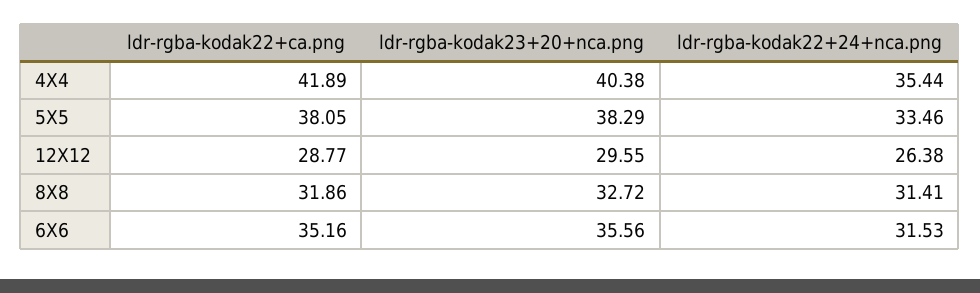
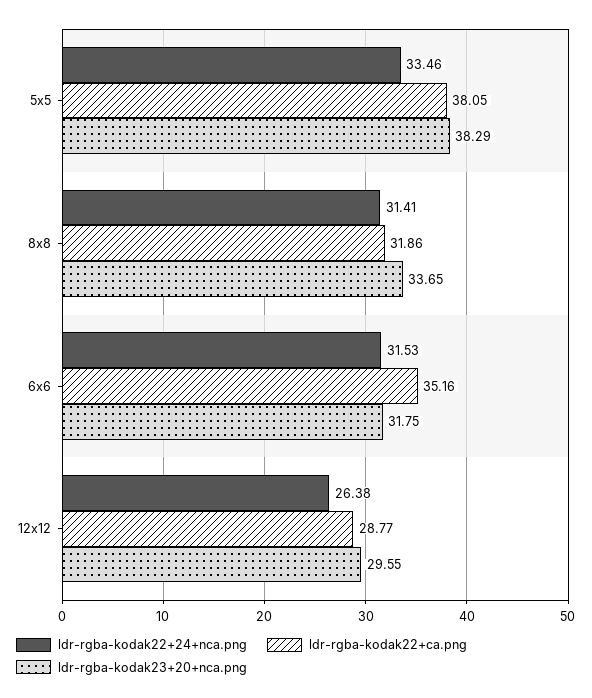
  {
    "ldr-rgba-kodak22+ca.png": {
-     "4X4": 41.89,
      "5X5": 38.05,
      "12X12": 28.77,
      "8X8": 31.86,
      "6X6": 35.16
    },
    "ldr-rgba-kodak23+20+nca.png": {
-     "4X4": 40.38,
      "5X5": 38.29,
      "12X12": 29.55,
-     "8X8": 32.72,
+     "8X8": 33.65,
-     "6X6": 35.56
+     "6X6": 31.75
    },
    "ldr-rgba-kodak22+24+nca.png": {
-     "4X4": 35.44,
      "5X5": 33.46,
      "12X12": 26.38,
      "8X8": 31.41,
      "6X6": 31.53
    }
  }

